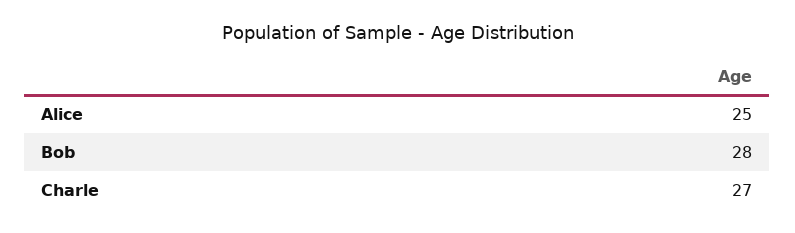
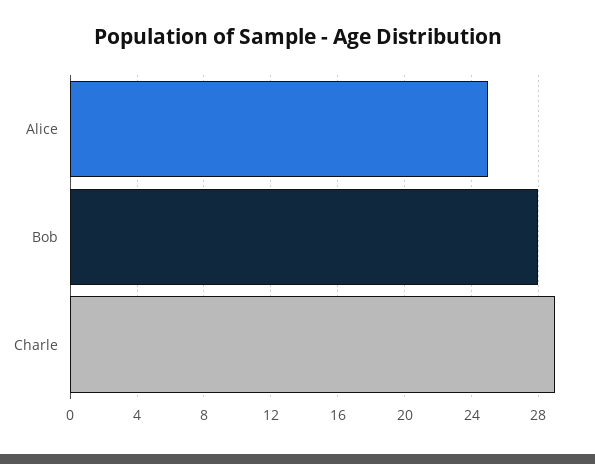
  {
    "Alice": 25,
    "Bob": 28,
-   "Charle": 27
+   "Charle": 29
  }

